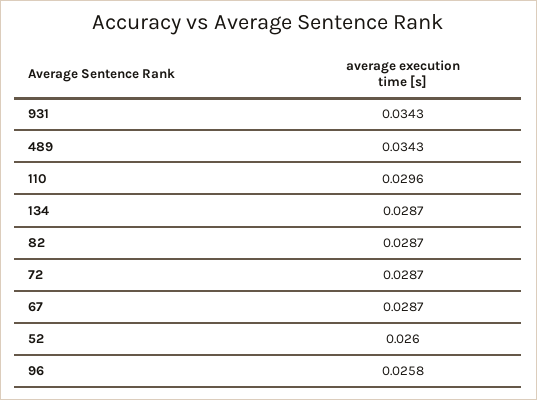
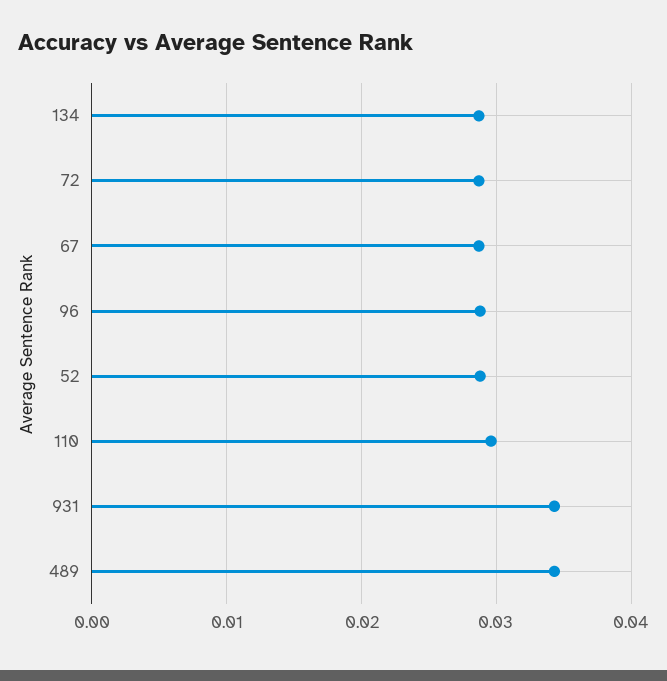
  {
    "931": 0.0343,
    "489": 0.0343,
    "110": 0.0296,
    "134": 0.0287,
-   "82": 0.0287,
    "72": 0.0287,
    "67": 0.0287,
-   "52": 0.026,
+   "52": 0.029,
-   "96": 0.0258
+   "96": 0.029
  }

